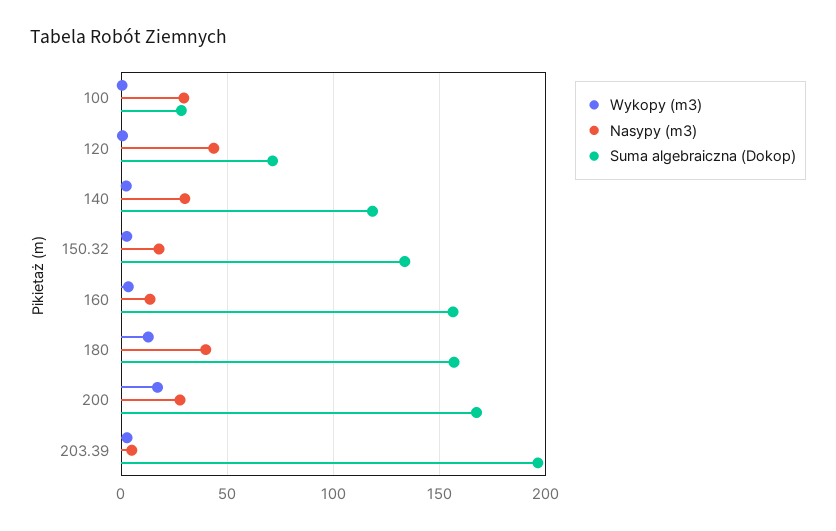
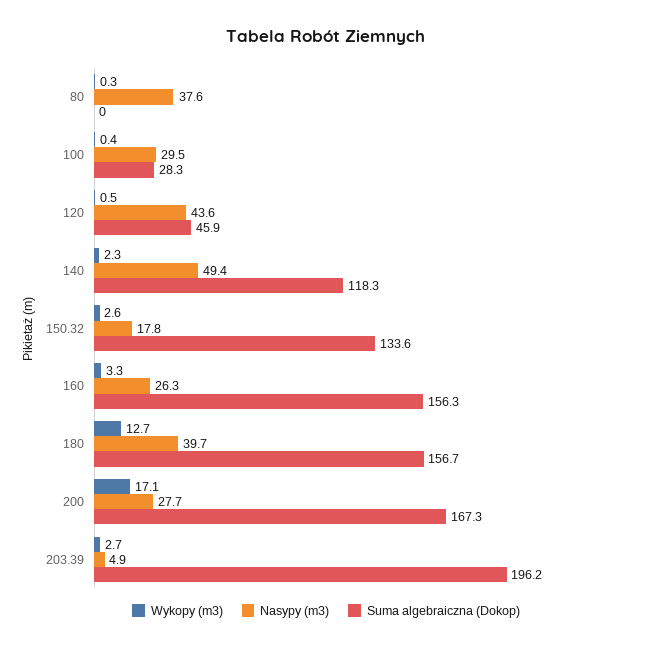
  {
    "Wykopy (m3)": {
      "100": 0.4,
      "120": 0.5,
      "140": 2.3,
      "150.32": 2.6,
      "160": 3.3,
      "180": 12.7,
      "200": 17.1,
-     "203.39": 2.7
+     "203.39": 2.7,
+     "80": 0.3
    },
    "Nasypy (m3)": {
      "100": 29.5,
      "120": 43.6,
-     "140": 30,
+     "140": 49.4,
      "150.32": 17.8,
-     "160": 15,
+     "160": 26.3,
      "180": 39.7,
      "200": 27.7,
-     "203.39": 4.9
+     "203.39": 4.9,
+     "80": 37.6
    },
    "Suma algebraiczna (Dokop)": {
      "100": 28.3,
-     "120": 70,
+     "120": 45.9,
      "140": 118.3,
      "150.32": 133.6,
      "160": 156.3,
      "180": 156.7,
      "200": 167.3,
-     "203.39": 196.2
+     "203.39": 196.2,
+     "80": 0
    }
  }

